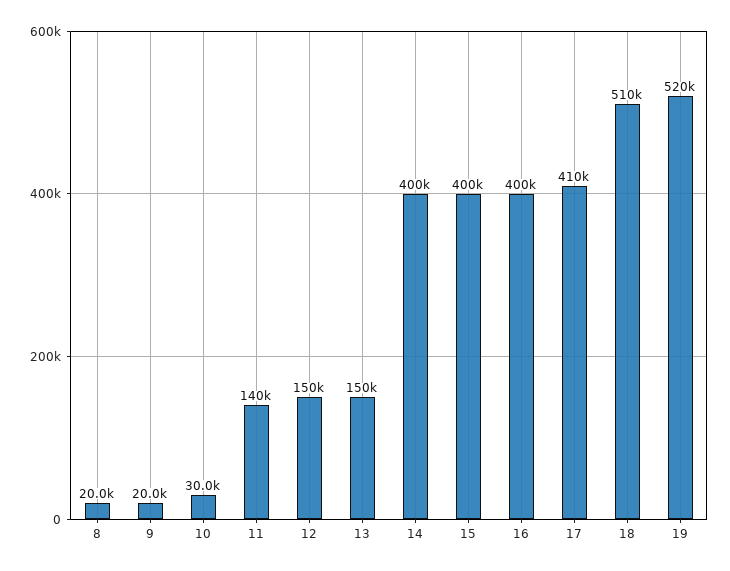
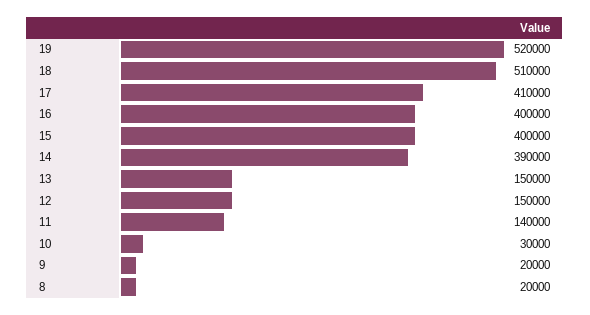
  {
    "8": 20000,
    "9": 20000,
    "10": 30000,
    "11": 140000,
    "12": 150000,
    "13": 150000,
-   "14": 400000,
+   "14": 390000,
    "15": 400000,
    "16": 400000,
    "17": 410000,
    "18": 510000,
    "19": 520000
  }

